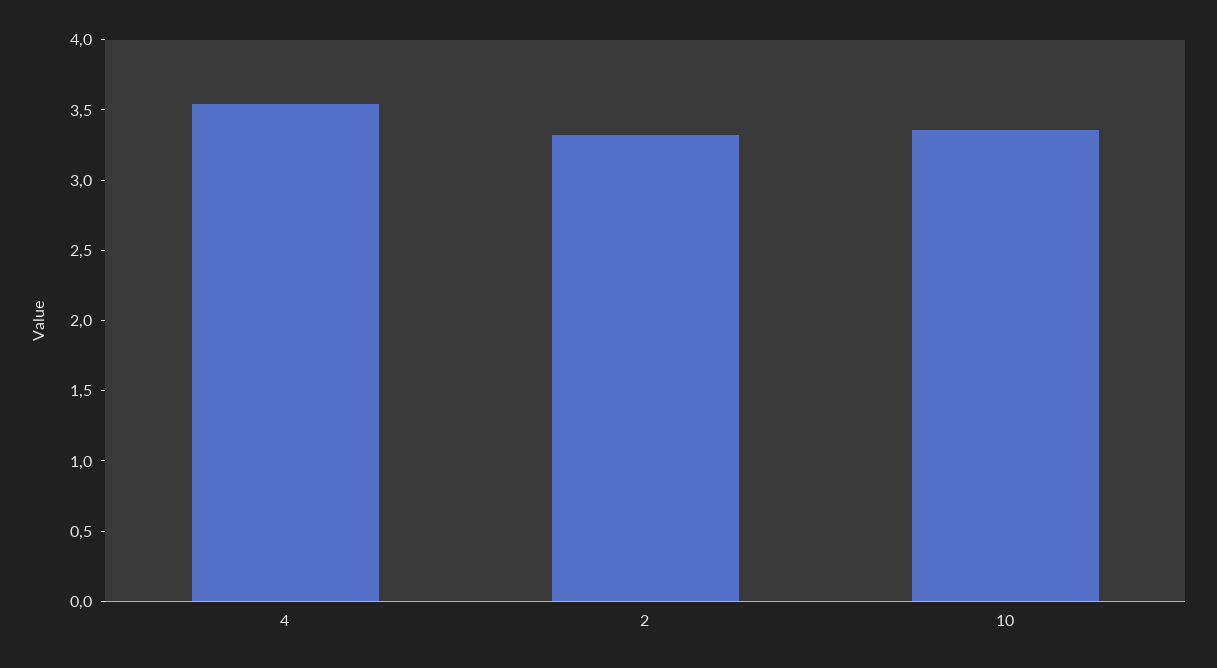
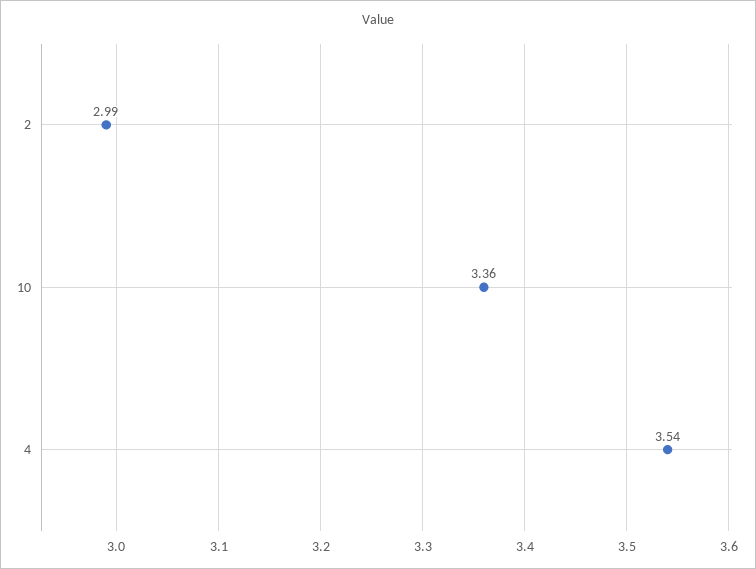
  {
    "4": 3.54,
-   "2": 3.3,
+   "2": 2.99,
    "10": 3.36
  }

